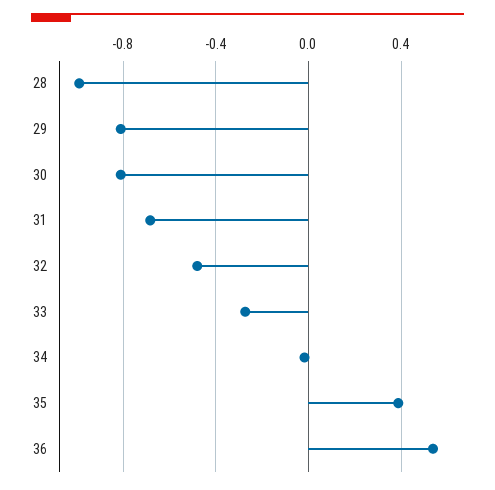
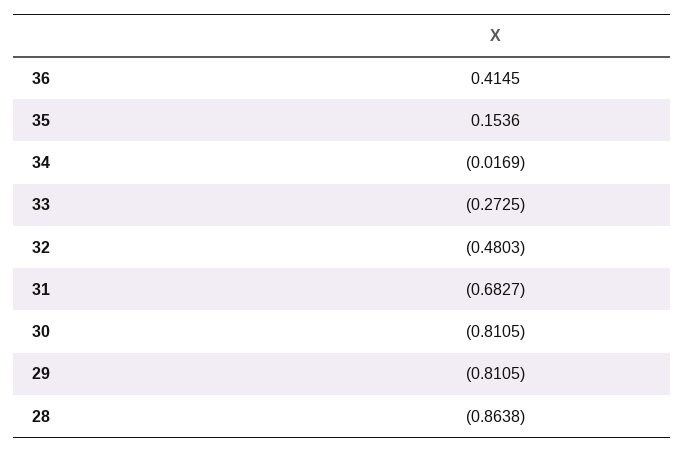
  {
-   "28": -1,
+   "28": -0.8638,
    "29": -0.8105,
    "30": -0.8105,
    "31": -0.6827,
    "32": -0.4803,
    "33": -0.2725,
    "34": -0.0169,
-   "35": 0.4,
+   "35": 0.1536,
-   "36": 0.55
+   "36": 0.4145
  }

